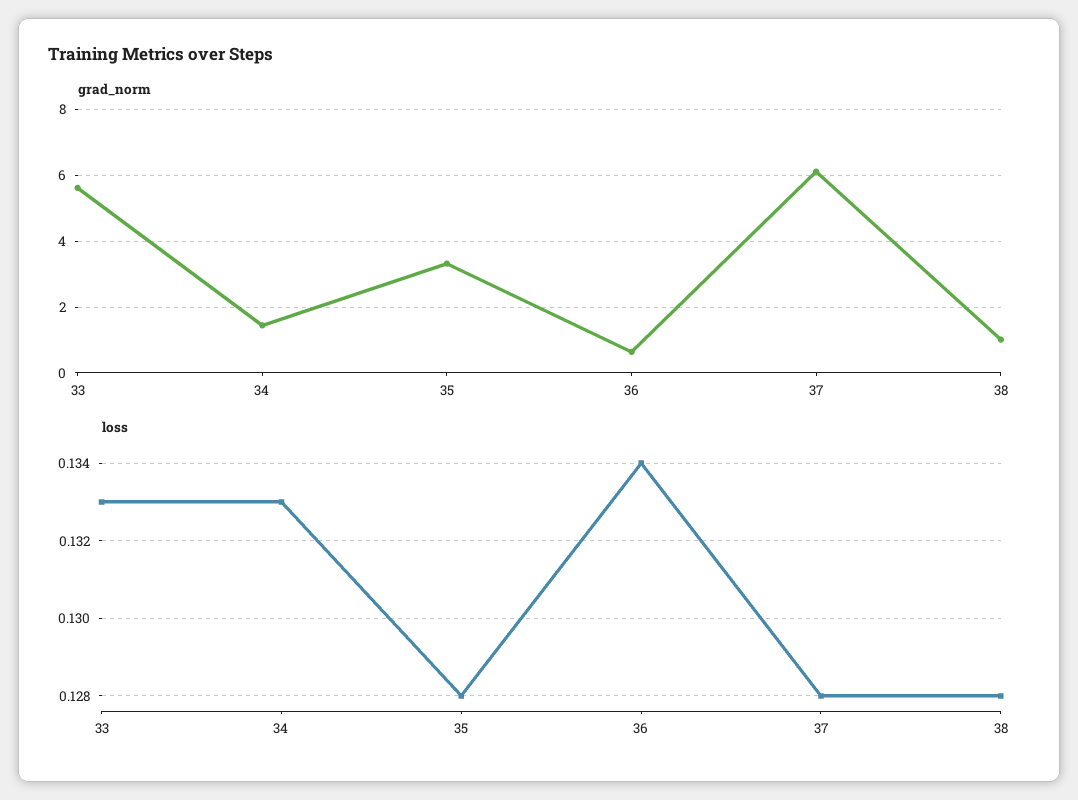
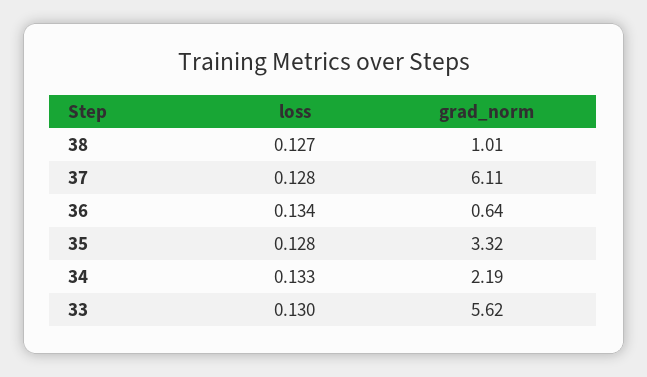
  {
    "grad_norm": {
      "33": 5.62,
-     "34": 1.4,
+     "34": 2.19,
      "35": 3.32,
      "36": 0.64,
      "37": 6.11,
      "38": 1.01
    },
    "loss": {
-     "33": 0.133,
+     "33": 0.13,
      "34": 0.133,
      "35": 0.128,
      "36": 0.134,
      "37": 0.128,
-     "38": 0.128
+     "38": 0.127
    }
  }

